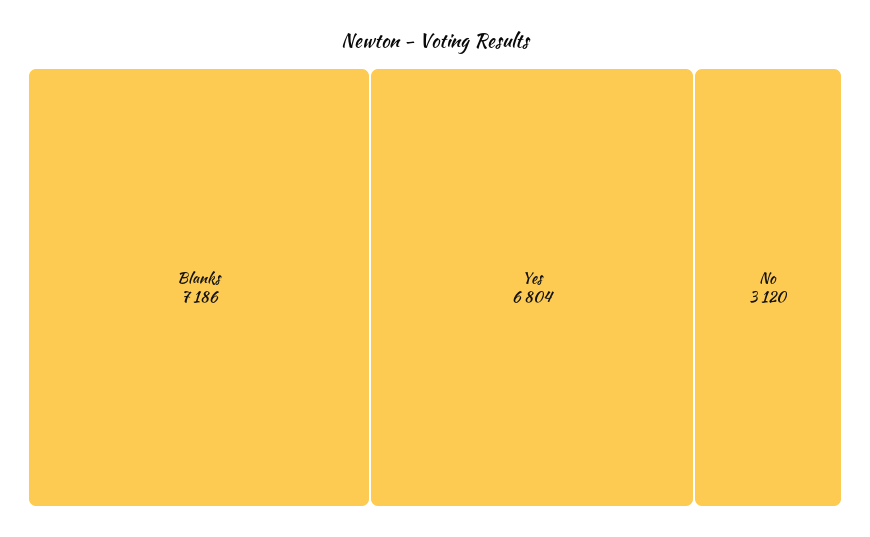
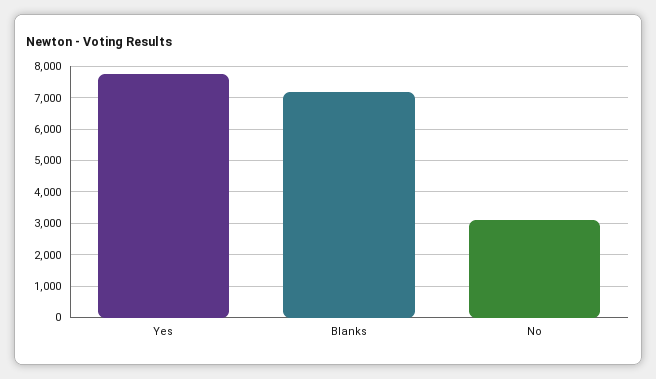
  {
    "Blanks": 7186,
-   "Yes": 6804,
+   "Yes": 7800,
    "No": 3120
  }

